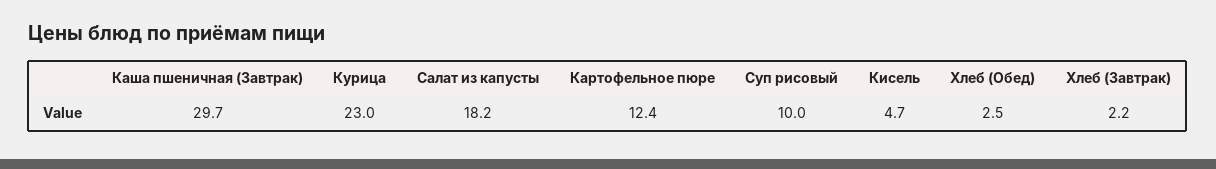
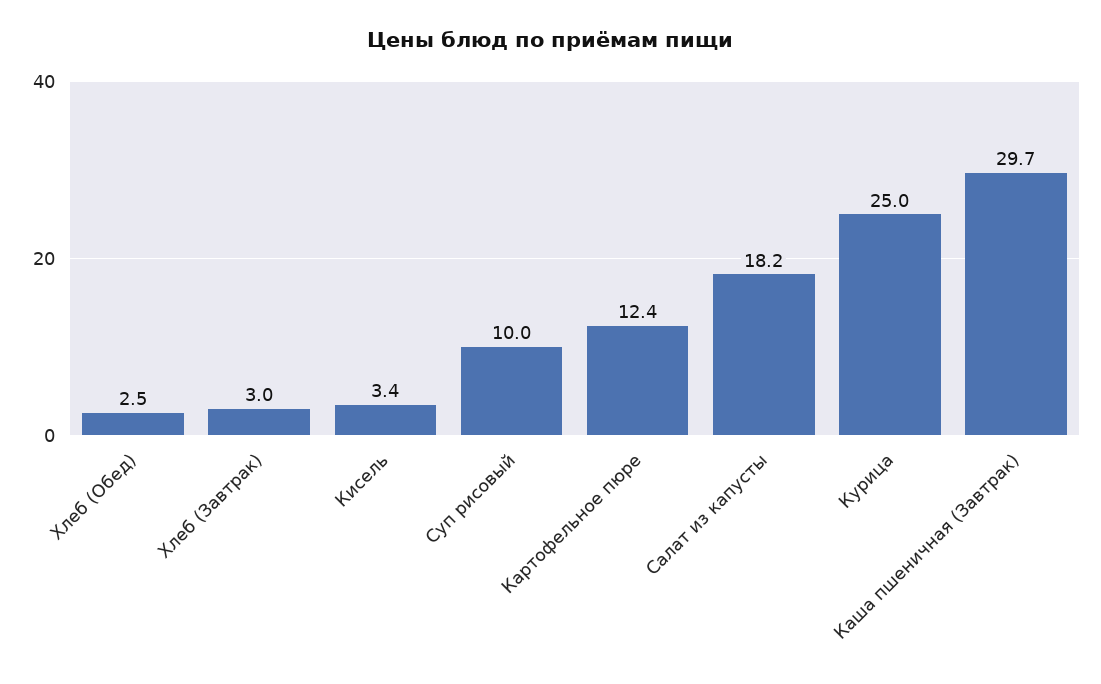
  {
    "Каша пшеничная (Завтрак)": 29.7,
-   "Курица": 23,
+   "Курица": 25,
    "Салат из капусты": 18.2,
    "Картофельное пюре": 12.4,
    "Суп рисовый": 10,
-   "Кисель": 4.7,
+   "Кисель": 3.4,
    "Хлеб (Обед)": 2.5,
-   "Хлеб (Завтрак)": 2.2
+   "Хлеб (Завтрак)": 3
  }

